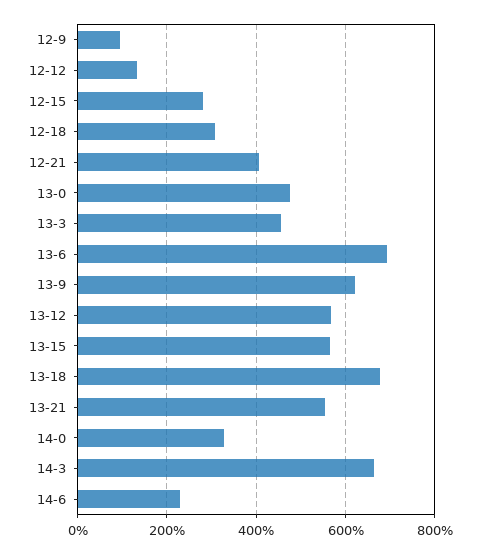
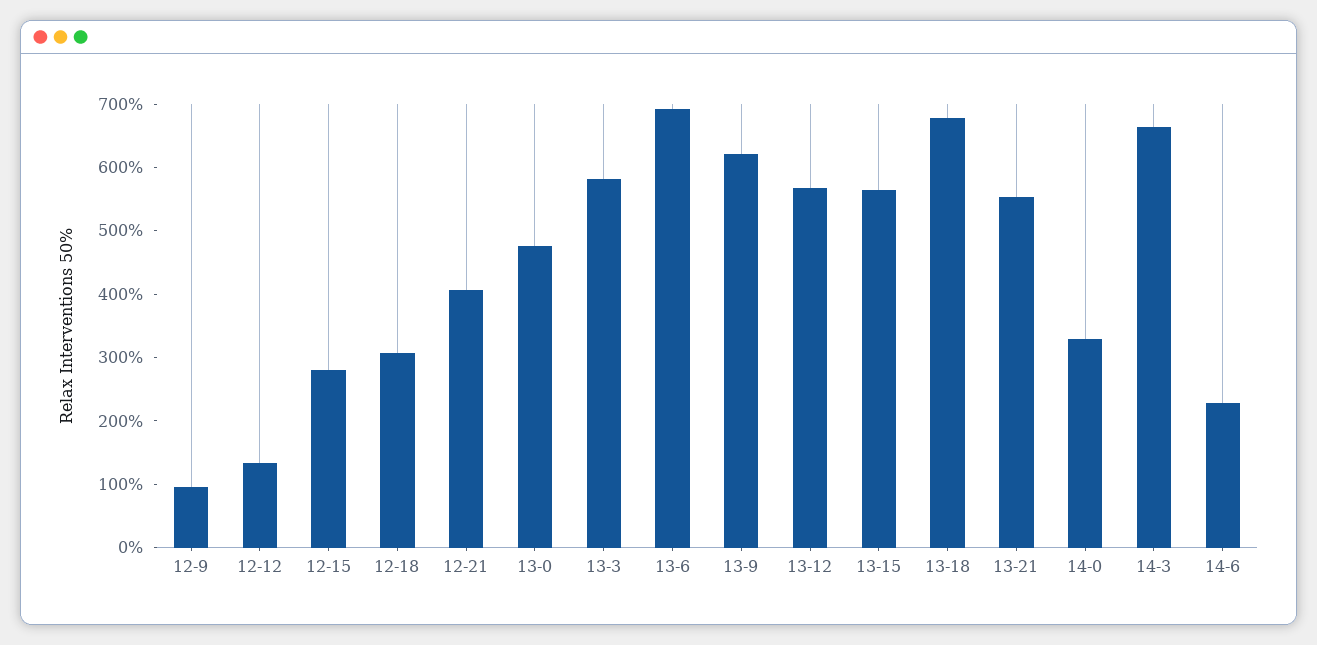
  {
    "12-9": 100,
    "12-12": 140,
    "12-15": 280,
    "12-18": 300,
    "12-21": 400,
    "13-0": 480,
-   "13-3": 460,
+   "13-3": 580,
    "13-6": 700,
    "13-9": 620,
    "13-12": 560,
    "13-15": 560,
    "13-18": 680,
    "13-21": 560,
    "14-0": 320,
    "14-3": 660,
    "14-6": 220
  }

